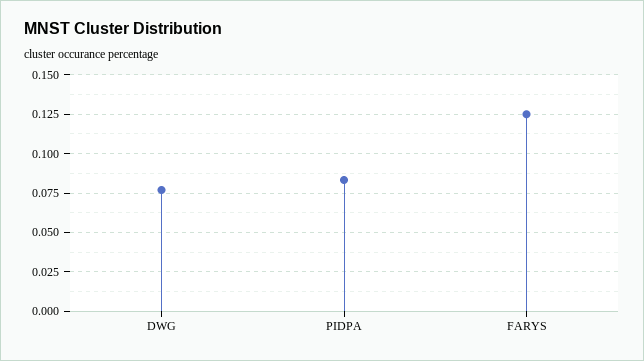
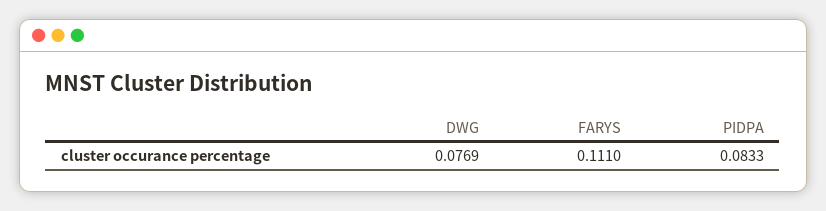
  {
    "DWG": 0.0769,
    "PIDPA": 0.0833,
-   "FARYS": 0.125
+   "FARYS": 0.111
  }

